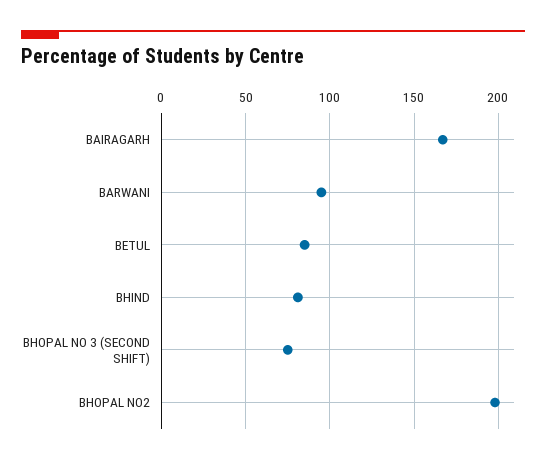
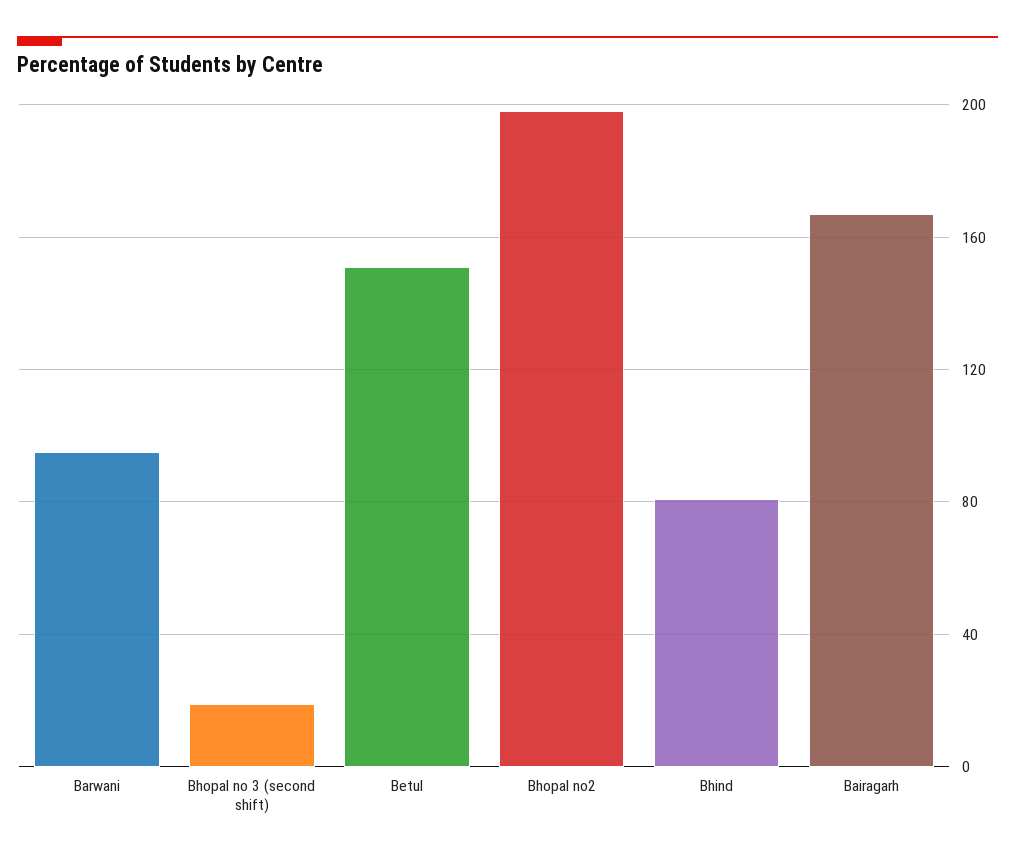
  {
    "BAIRAGARH": 165,
    "BARWANI": 95,
-   "BETUL": 85,
+   "BETUL": 150,
    "BHIND": 80,
-   "BHOPAL NO 3 (SECOND SHIFT)": 75,
+   "BHOPAL NO 3 (SECOND SHIFT)": 20,
    "BHOPAL NO2": 200
  }

